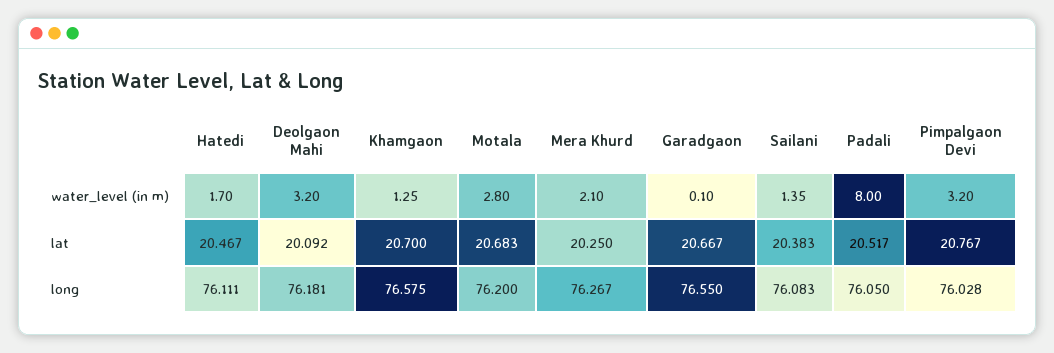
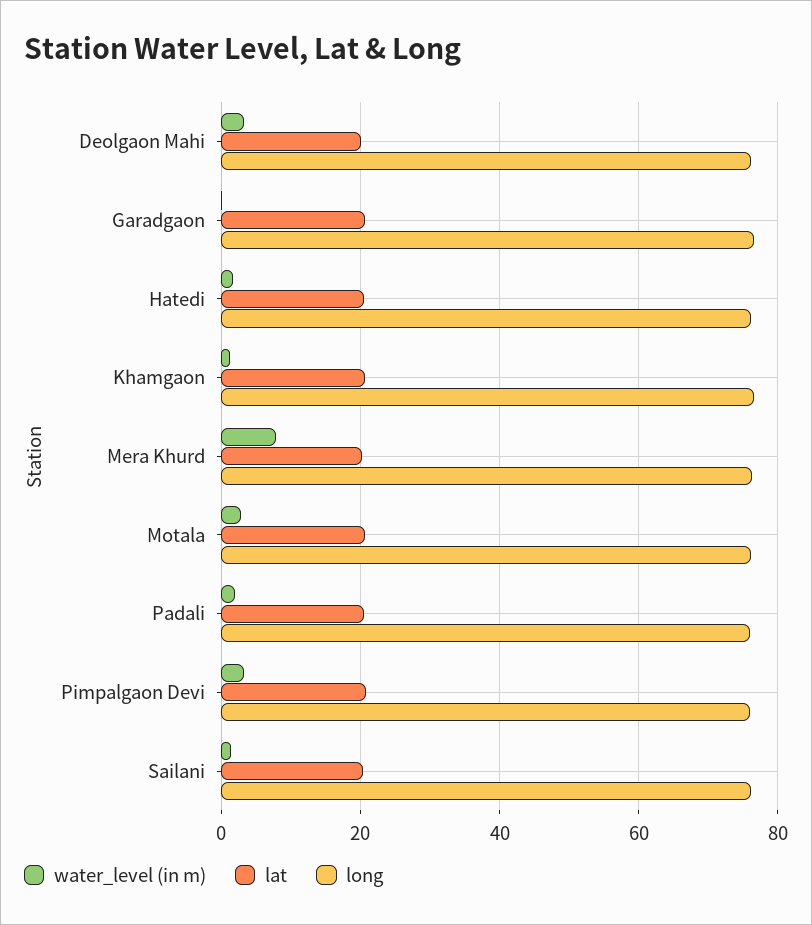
  {
    "water_level (in m)": {
      "Hatedi": 1.7,
      "Deolgaon Mahi": 3.2,
      "Khamgaon": 1.25,
      "Motala": 2.8,
-     "Mera Khurd": 2.1,
+     "Mera Khurd": 8,
      "Garadgaon": 0.1,
      "Sailani": 1.35,
-     "Padali": 8,
+     "Padali": 2,
      "Pimpalgaon Devi": 3.2
    },
    "lat": {
      "Hatedi": 20.467,
      "Deolgaon Mahi": 20.092,
      "Khamgaon": 20.7,
      "Motala": 20.683,
      "Mera Khurd": 20.25,
      "Garadgaon": 20.667,
      "Sailani": 20.383,
      "Padali": 20.517,
      "Pimpalgaon Devi": 20.767
    },
    "long": {
      "Hatedi": 76.111,
      "Deolgaon Mahi": 76.181,
      "Khamgaon": 76.575,
      "Motala": 76.2,
      "Mera Khurd": 76.267,
      "Garadgaon": 76.55,
      "Sailani": 76.083,
      "Padali": 76.05,
      "Pimpalgaon Devi": 76.028
    }
  }

